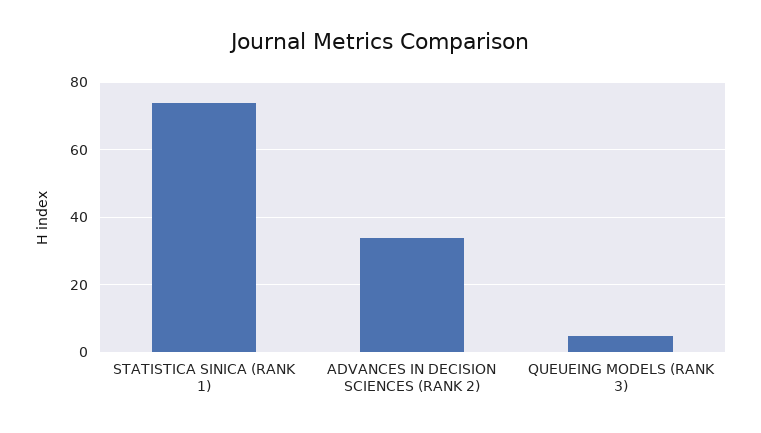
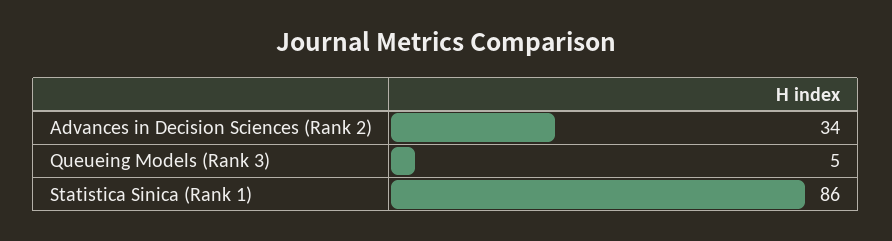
  {
-   "STATISTICA SINICA (RANK 1)": 75,
+   "STATISTICA SINICA (RANK 1)": 86,
    "ADVANCES IN DECISION SCIENCES (RANK 2)": 34,
    "QUEUEING MODELS (RANK 3)": 5
  }

